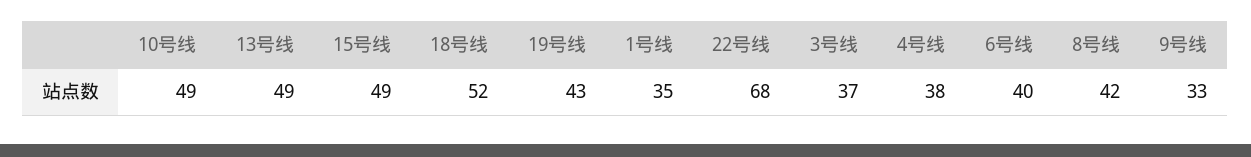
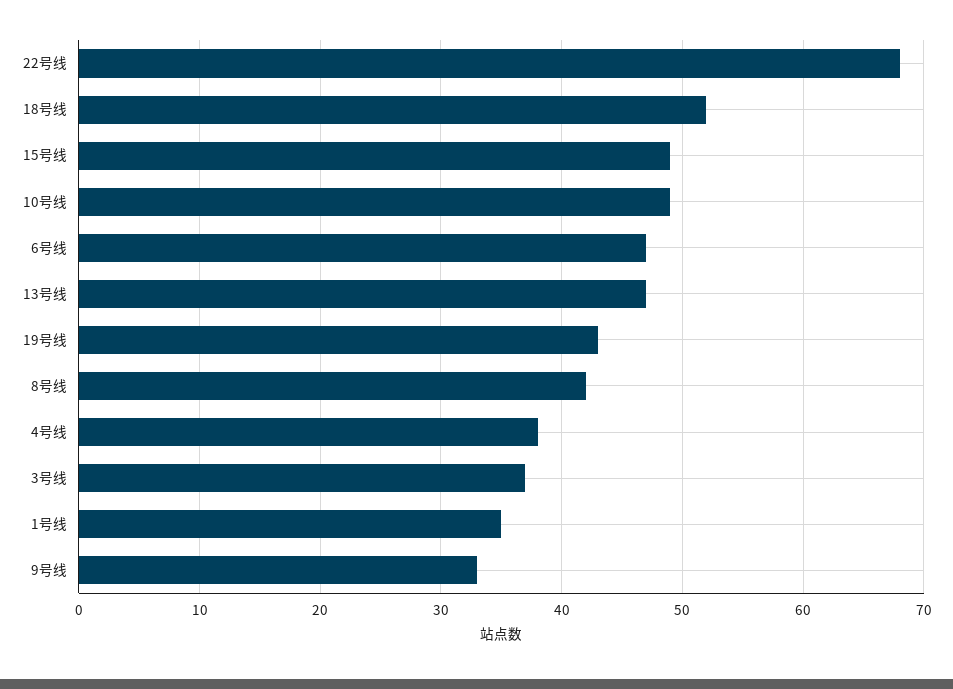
  {
    "10号线": 49,
-   "13号线": 49,
+   "13号线": 47,
    "15号线": 49,
    "18号线": 52,
    "19号线": 43,
    "1号线": 35,
    "22号线": 68,
    "3号线": 37,
    "4号线": 38,
-   "6号线": 40,
+   "6号线": 47,
    "8号线": 42,
    "9号线": 33
  }

